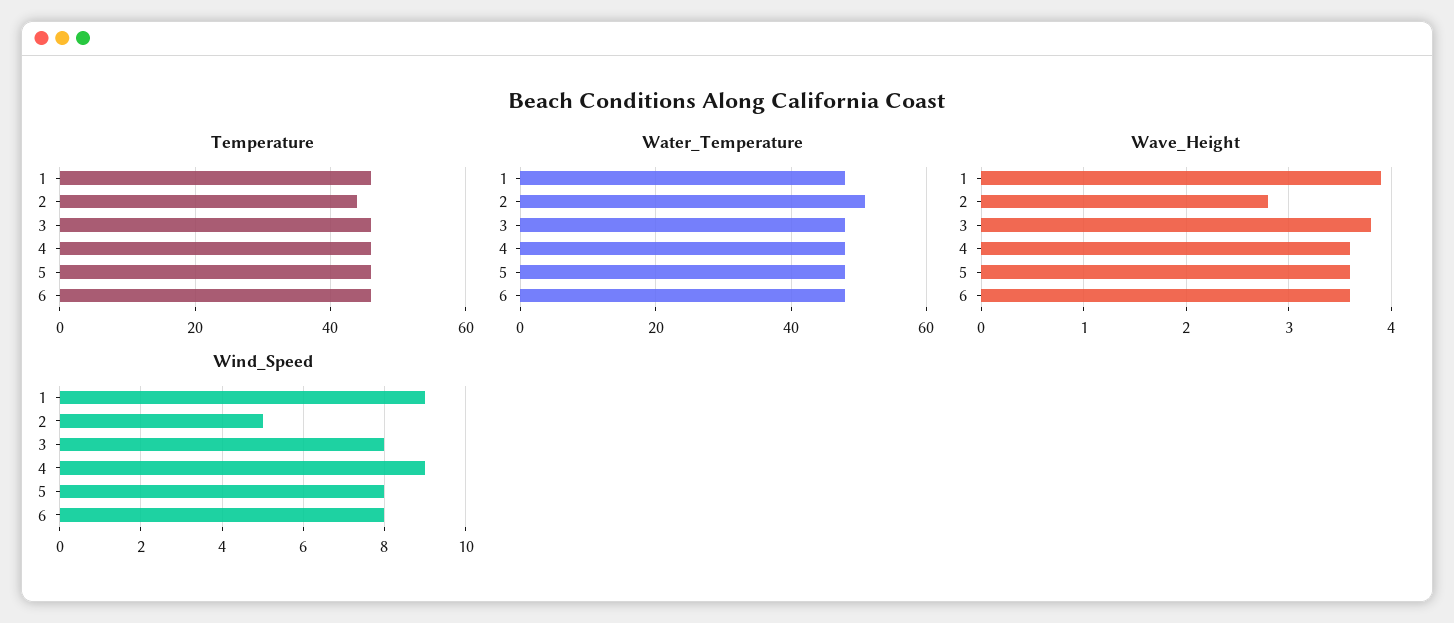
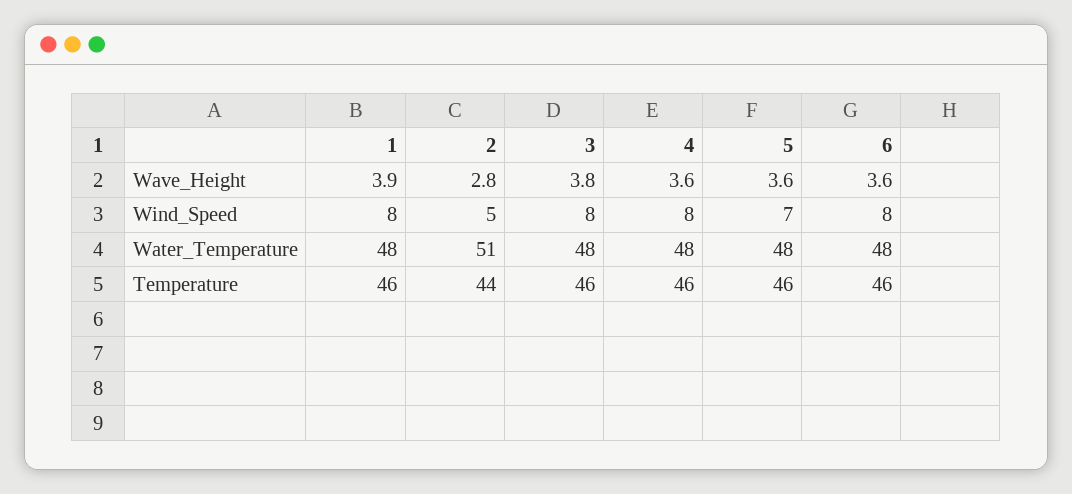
  {
    "Temperature": {
      "1": 46,
      "2": 44,
      "3": 46,
      "4": 46,
      "5": 46,
      "6": 46
    },
    "Water_Temperature": {
      "1": 48,
      "2": 51,
      "3": 48,
      "4": 48,
      "5": 48,
      "6": 48
    },
    "Wave_Height": {
      "1": 3.9,
      "2": 2.8,
      "3": 3.8,
      "4": 3.6,
      "5": 3.6,
      "6": 3.6
    },
    "Wind_Speed": {
-     "1": 9,
+     "1": 8,
      "2": 5,
      "3": 8,
-     "4": 9,
+     "4": 8,
-     "5": 8,
+     "5": 7,
      "6": 8
    }
  }

